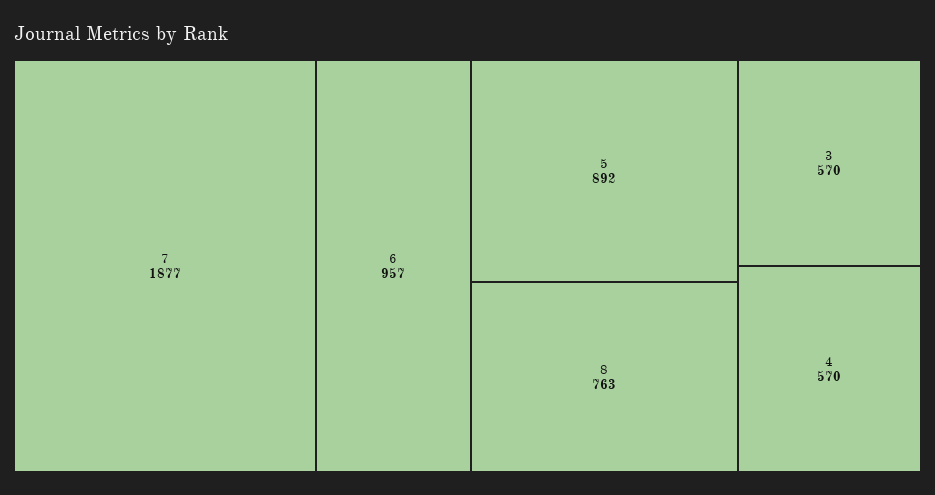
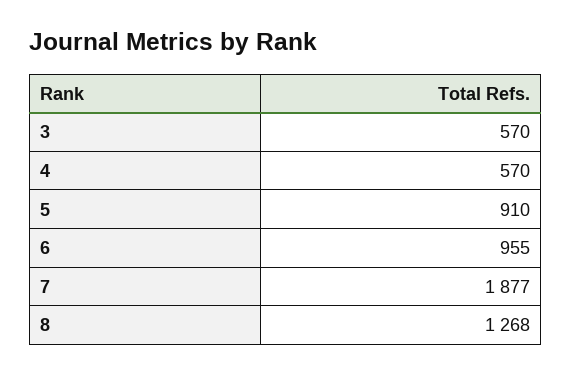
  {
    "7": 1877,
-   "6": 957,
+   "6": 955,
-   "5": 892,
+   "5": 910,
-   "8": 763,
+   "8": 1268,
    "3": 570,
    "4": 570
  }

